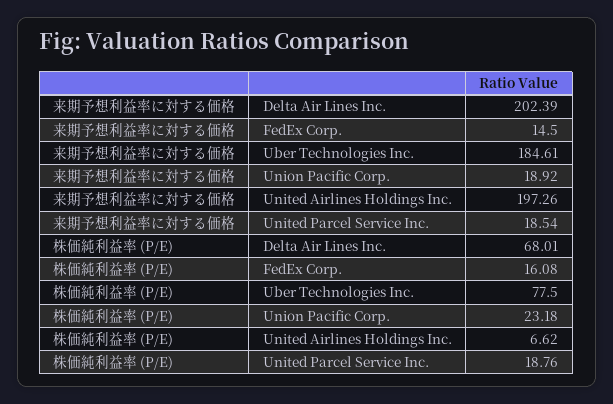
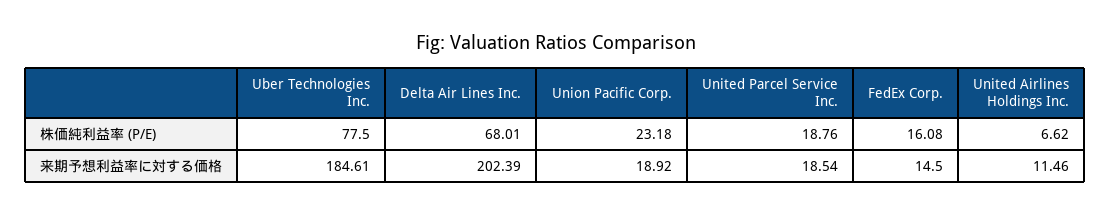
  {
    "来期予想利益率に対する価格": {
      "Delta Air Lines Inc.": 202.39,
      "FedEx Corp.": 14.5,
      "Uber Technologies Inc.": 184.61,
      "Union Pacific Corp.": 18.92,
-     "United Airlines Holdings Inc.": 197.26,
+     "United Airlines Holdings Inc.": 11.46,
      "United Parcel Service Inc.": 18.54
    },
    "株価純利益率 (P/E)": {
      "Delta Air Lines Inc.": 68.01,
      "FedEx Corp.": 16.08,
      "Uber Technologies Inc.": 77.5,
      "Union Pacific Corp.": 23.18,
      "United Airlines Holdings Inc.": 6.62,
      "United Parcel Service Inc.": 18.76
    }
  }

